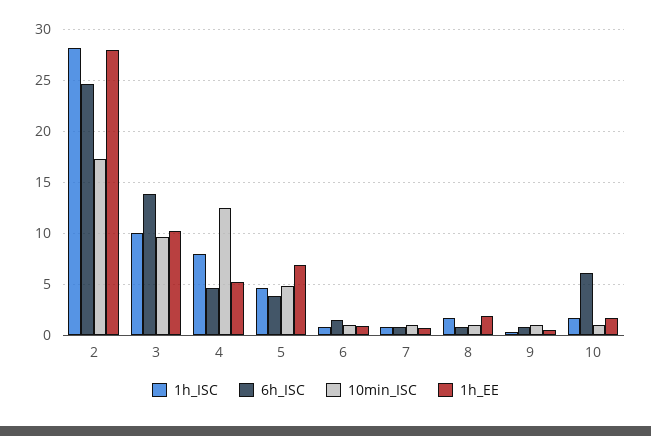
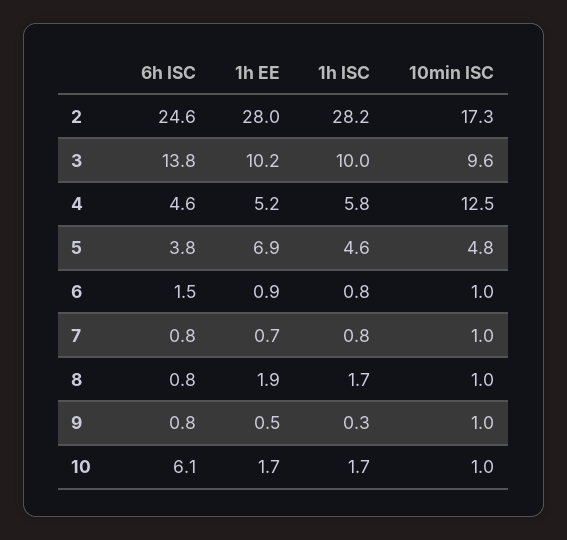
  {
    "1h_ISC": {
      "2": 28.2,
      "3": 10,
-     "4": 8,
+     "4": 5.8,
      "5": 4.6,
      "6": 0.8,
      "7": 0.8,
      "8": 1.7,
      "9": 0.3,
      "10": 1.7
    },
    "6h_ISC": {
      "2": 24.6,
      "3": 13.8,
      "4": 4.6,
      "5": 3.8,
      "6": 1.5,
      "7": 0.8,
      "8": 0.8,
      "9": 0.8,
      "10": 6.1
    },
    "10min_ISC": {
      "2": 17.3,
      "3": 9.6,
      "4": 12.5,
      "5": 4.8,
      "6": 1,
      "7": 1,
      "8": 1,
      "9": 1,
      "10": 1
    },
    "1h_EE": {
      "2": 28,
      "3": 10.2,
      "4": 5.2,
      "5": 6.9,
      "6": 0.9,
      "7": 0.7,
      "8": 1.9,
      "9": 0.5,
      "10": 1.7
    }
  }

